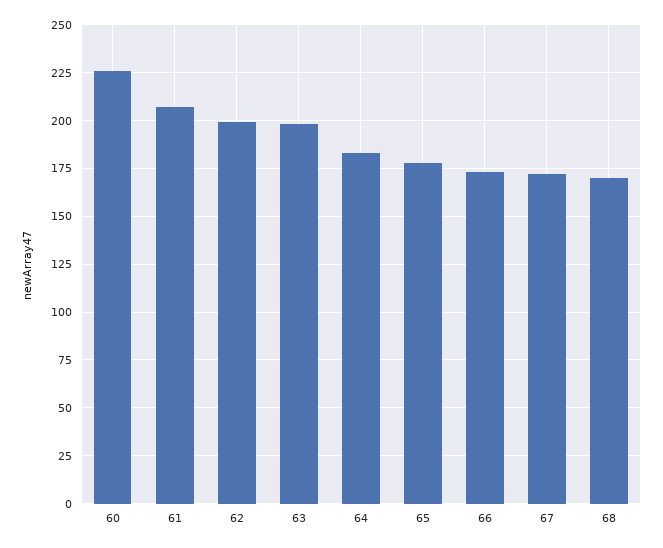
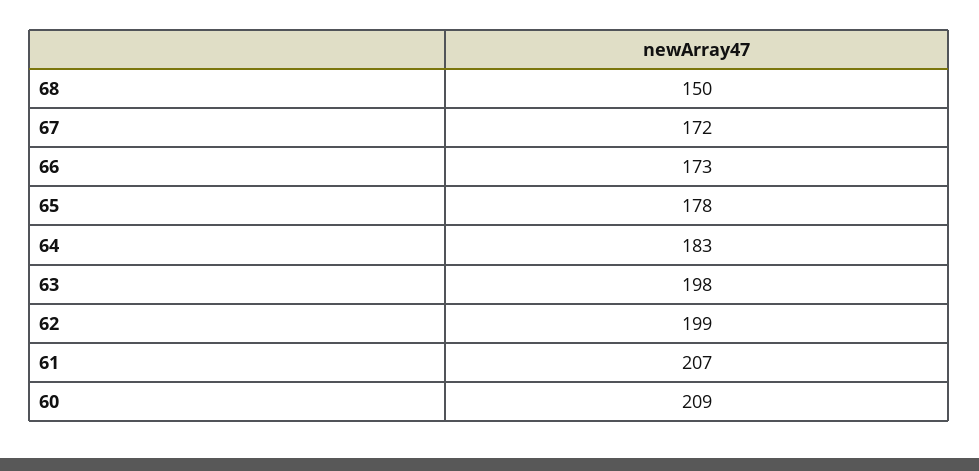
  {
-   "60": 225,
+   "60": 209,
    "61": 207,
    "62": 199,
    "63": 198,
    "64": 183,
    "65": 178,
    "66": 173,
    "67": 172,
-   "68": 170
+   "68": 150
  }

